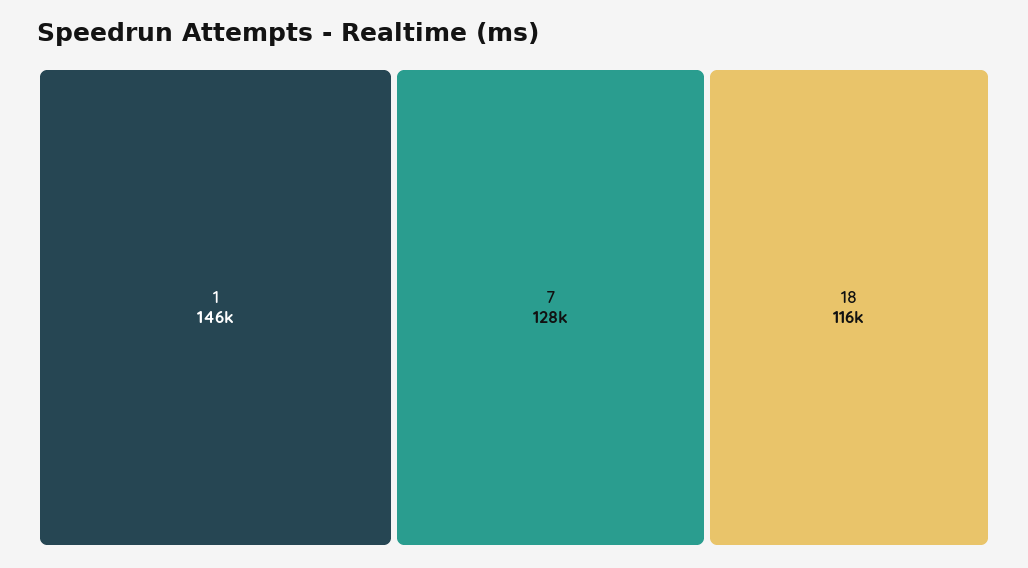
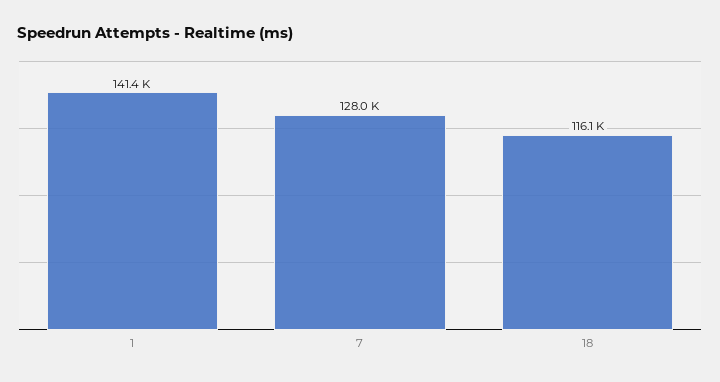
  {
-   "1": 146000,
+   "1": 141400,
    "7": 128000,
    "18": 116100
  }

